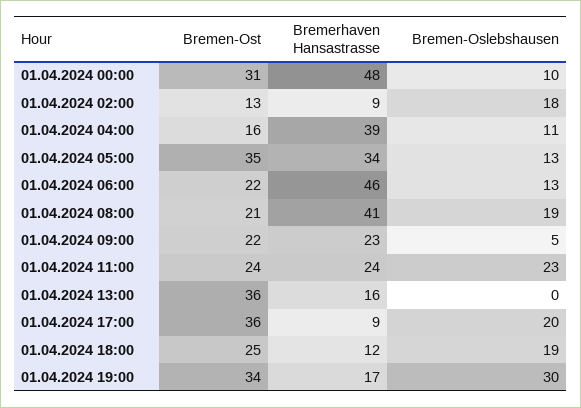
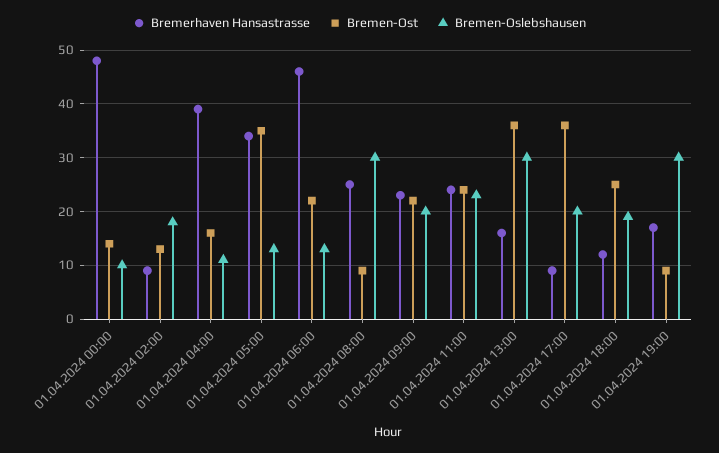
  {
    "Bremen-Ost": {
-     "01.04.2024 00:00": 31,
+     "01.04.2024 00:00": 15,
      "01.04.2024 02:00": 13,
      "01.04.2024 04:00": 16,
      "01.04.2024 05:00": 35,
      "01.04.2024 06:00": 22,
-     "01.04.2024 08:00": 21,
+     "01.04.2024 08:00": 10,
      "01.04.2024 09:00": 22,
      "01.04.2024 11:00": 24,
      "01.04.2024 13:00": 36,
      "01.04.2024 17:00": 36,
      "01.04.2024 18:00": 25,
-     "01.04.2024 19:00": 34
+     "01.04.2024 19:00": 10
    },
    "Bremerhaven Hansastrasse": {
      "01.04.2024 00:00": 48,
      "01.04.2024 02:00": 9,
      "01.04.2024 04:00": 39,
      "01.04.2024 05:00": 34,
      "01.04.2024 06:00": 46,
-     "01.04.2024 08:00": 41,
+     "01.04.2024 08:00": 25,
      "01.04.2024 09:00": 23,
      "01.04.2024 11:00": 24,
      "01.04.2024 13:00": 16,
      "01.04.2024 17:00": 9,
      "01.04.2024 18:00": 12,
      "01.04.2024 19:00": 17
    },
    "Bremen-Oslebshausen": {
      "01.04.2024 00:00": 10,
      "01.04.2024 02:00": 18,
      "01.04.2024 04:00": 11,
      "01.04.2024 05:00": 13,
      "01.04.2024 06:00": 13,
-     "01.04.2024 08:00": 19,
+     "01.04.2024 08:00": 30,
-     "01.04.2024 09:00": 5,
+     "01.04.2024 09:00": 20,
      "01.04.2024 11:00": 23,
-     "01.04.2024 13:00": 0,
+     "01.04.2024 13:00": 30,
      "01.04.2024 17:00": 20,
      "01.04.2024 18:00": 19,
      "01.04.2024 19:00": 30
    }
  }

